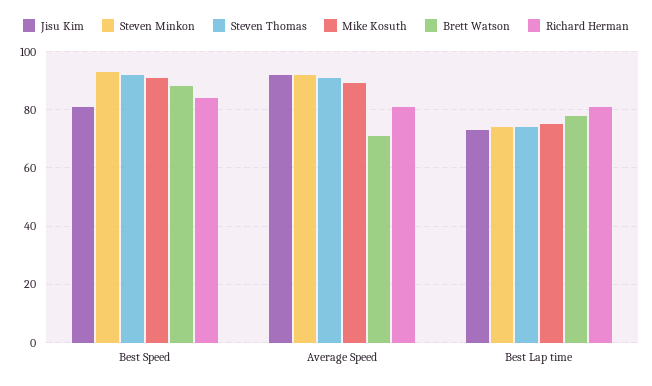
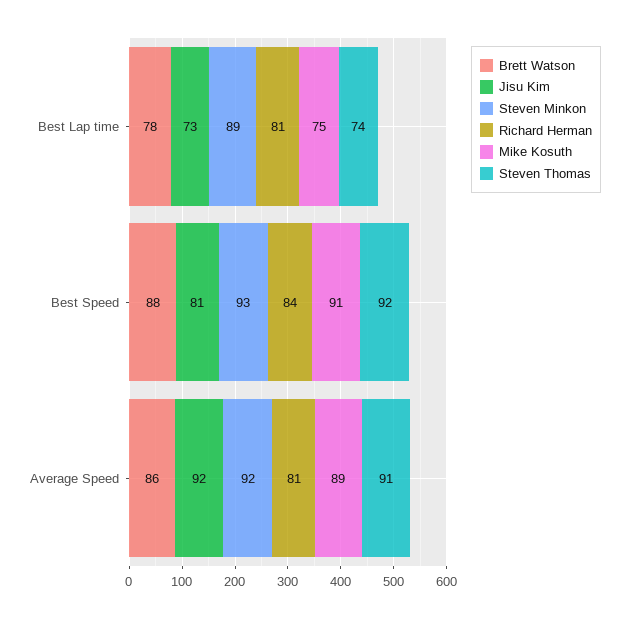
  {
    "Jisu Kim": {
      "Best Speed": 81,
      "Average Speed": 92,
      "Best Lap time": 73
    },
    "Steven Minkon": {
      "Best Speed": 93,
      "Average Speed": 92,
-     "Best Lap time": 75
+     "Best Lap time": 89
    },
    "Steven Thomas": {
      "Best Speed": 92,
      "Average Speed": 91,
      "Best Lap time": 74
    },
    "Mike Kosuth": {
      "Best Speed": 91,
      "Average Speed": 89,
      "Best Lap time": 75
    },
    "Brett Watson": {
      "Best Speed": 88,
-     "Average Speed": 70,
+     "Average Speed": 86,
      "Best Lap time": 78
    },
    "Richard Herman": {
      "Best Speed": 84,
      "Average Speed": 81,
      "Best Lap time": 81
    }
  }

